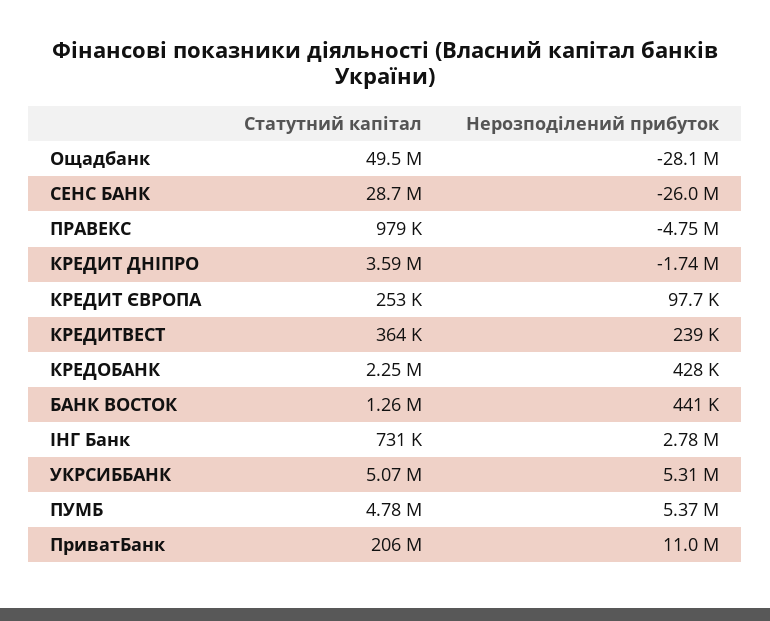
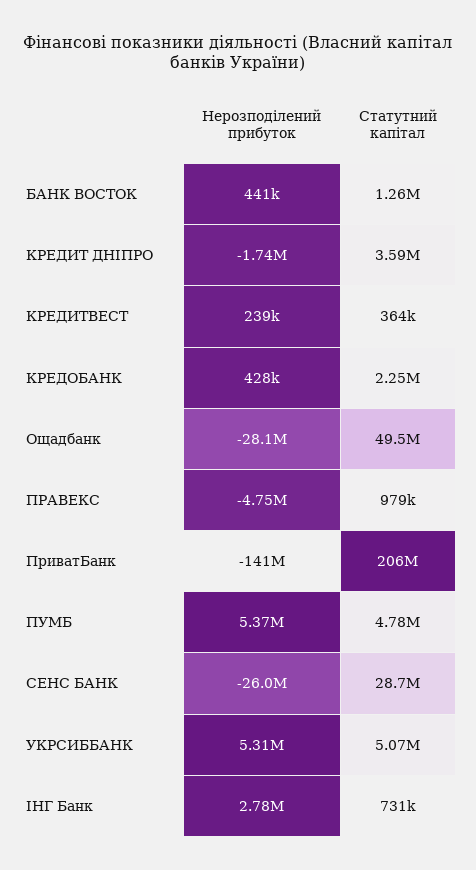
  {
    "Статутний капітал": {
      "Ощадбанк": 49500000,
      "СЕНС БАНК": 28700000,
      "ПРАВЕКС": 979000,
      "КРЕДИТ ДНІПРО": 3590000,
-     "КРЕДИТ ЄВРОПА": 253000,
      "КРЕДИТВЕСТ": 364000,
      "КРЕДОБАНК": 2250000,
      "БАНК ВОСТОК": 1260000,
      "ІНГ Банк": 731000,
      "УКРСИББАНК": 5070000,
      "ПУМБ": 4780000,
      "ПриватБанк": 206000000
    },
    "Нерозподілений прибуток": {
      "Ощадбанк": -28100000,
      "СЕНС БАНК": -26000000,
      "ПРАВЕКС": -4750000,
      "КРЕДИТ ДНІПРО": -1740000,
-     "КРЕДИТ ЄВРОПА": 97700,
      "КРЕДИТВЕСТ": 239000,
      "КРЕДОБАНК": 428000,
      "БАНК ВОСТОК": 441000,
      "ІНГ Банк": 2780000,
      "УКРСИББАНК": 5310000,
      "ПУМБ": 5370000,
-     "ПриватБанк": 11000000
+     "ПриватБанк": -141000000
    }
  }

